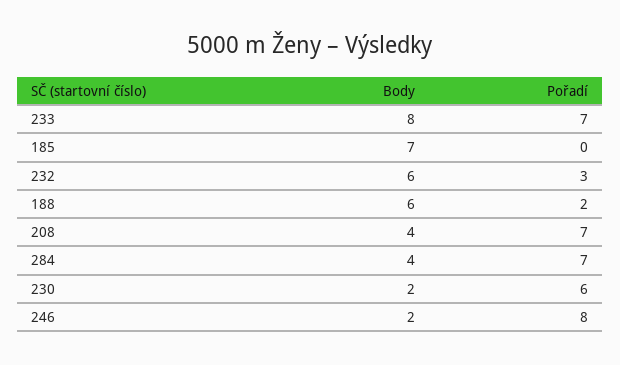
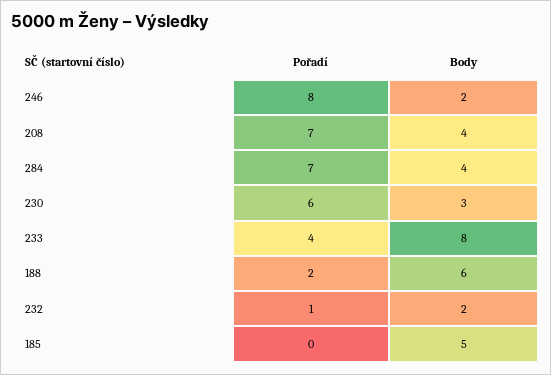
  {
    "Body": {
      "233": 8,
-     "185": 7,
+     "185": 5,
-     "232": 6,
+     "232": 2,
      "188": 6,
      "208": 4,
      "284": 4,
-     "230": 2,
+     "230": 3,
      "246": 2
    },
    "Pořadí": {
-     "233": 7,
+     "233": 4,
      "185": 0,
-     "232": 3,
+     "232": 1,
      "188": 2,
      "208": 7,
      "284": 7,
      "230": 6,
      "246": 8
    }
  }

